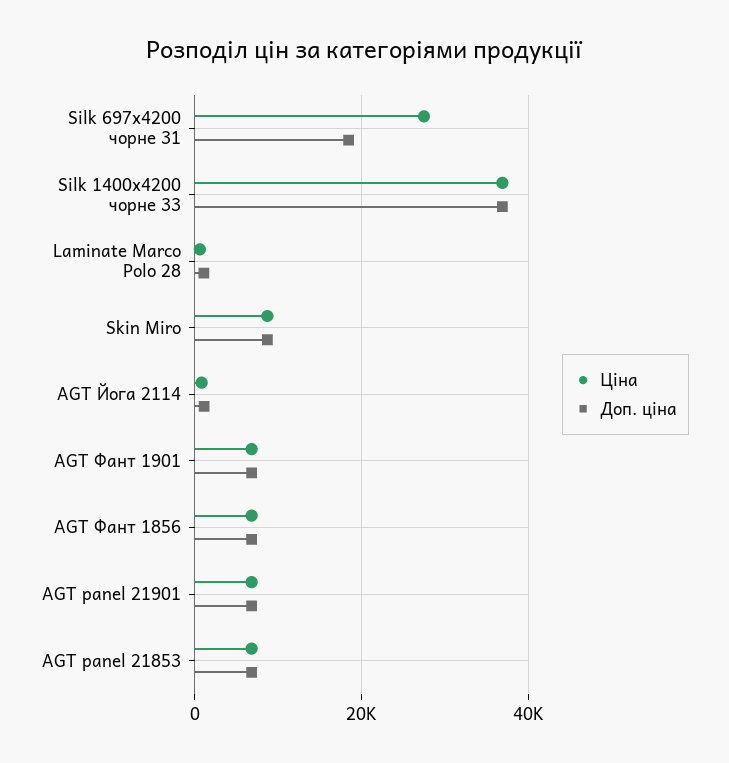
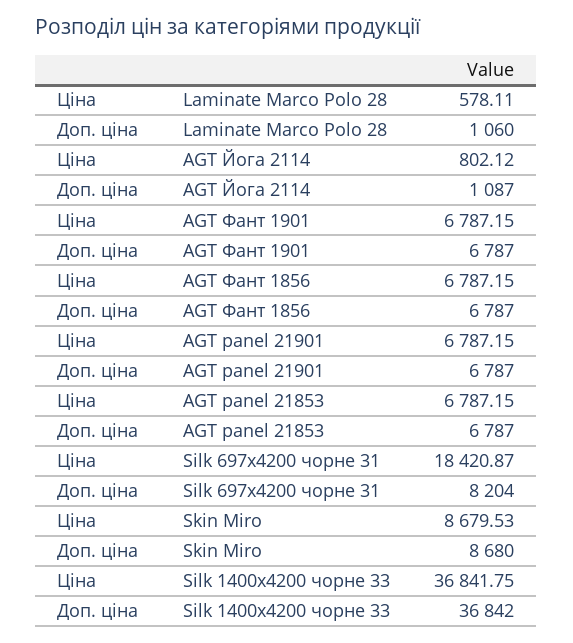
  {
    "Ціна": {
-     "Silk 697x4200 чорне 31": 28000,
+     "Silk 697x4200 чорне 31": 18420.87,
      "Silk 1400x4200 чорне 33": 36841.75,
      "Laminate Marco Polo 28": 578.11,
      "Skin Miro": 8679.53,
      "AGT Йога 2114": 802.12,
      "AGT Фант 1901": 6787.15,
      "AGT Фант 1856": 6787.15,
      "AGT panel 21901": 6787.15,
      "AGT panel 21853": 6787.15
    },
    "Доп. ціна": {
-     "Silk 697x4200 чорне 31": 18000,
+     "Silk 697x4200 чорне 31": 8204,
      "Silk 1400x4200 чорне 33": 36842,
      "Laminate Marco Polo 28": 1060,
      "Skin Miro": 8680,
      "AGT Йога 2114": 1087,
      "AGT Фант 1901": 6787,
      "AGT Фант 1856": 6787,
      "AGT panel 21901": 6787,
      "AGT panel 21853": 6787
    }
  }

